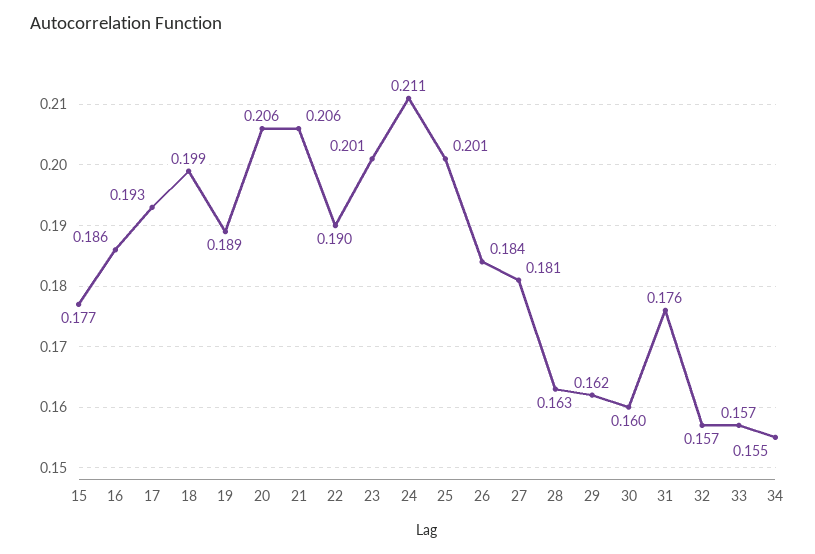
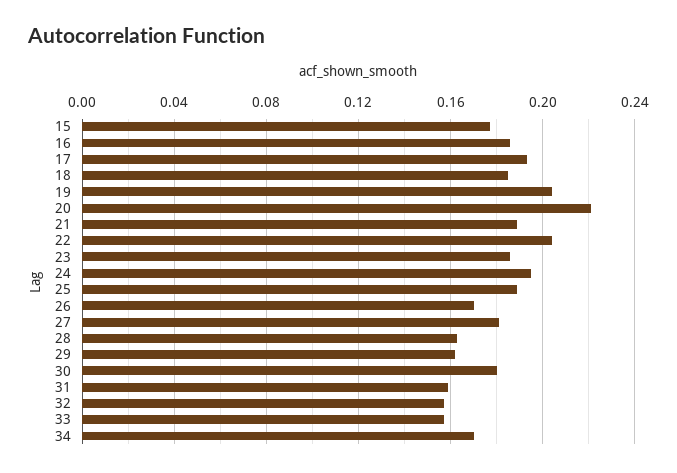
  {
    "15": 0.177,
    "16": 0.186,
    "17": 0.193,
-   "18": 0.199,
+   "18": 0.185,
-   "19": 0.189,
+   "19": 0.205,
-   "20": 0.206,
+   "20": 0.22,
-   "21": 0.206,
+   "21": 0.19,
-   "22": 0.19,
+   "22": 0.205,
-   "23": 0.201,
+   "23": 0.185,
-   "24": 0.211,
+   "24": 0.195,
-   "25": 0.201,
+   "25": 0.19,
-   "26": 0.184,
+   "26": 0.17,
    "27": 0.181,
    "28": 0.163,
    "29": 0.162,
-   "30": 0.16,
+   "30": 0.18,
-   "31": 0.176,
+   "31": 0.16,
    "32": 0.157,
    "33": 0.157,
-   "34": 0.155
+   "34": 0.17
  }

